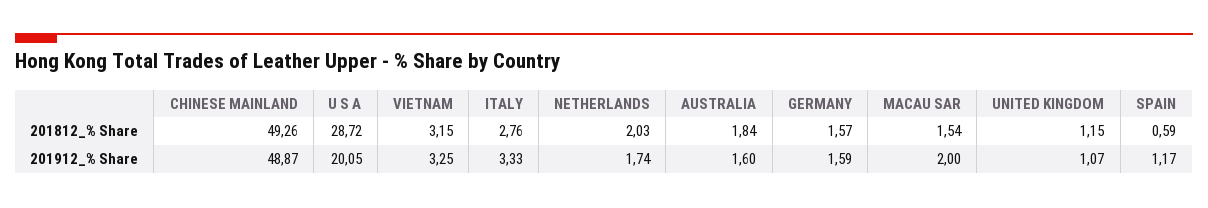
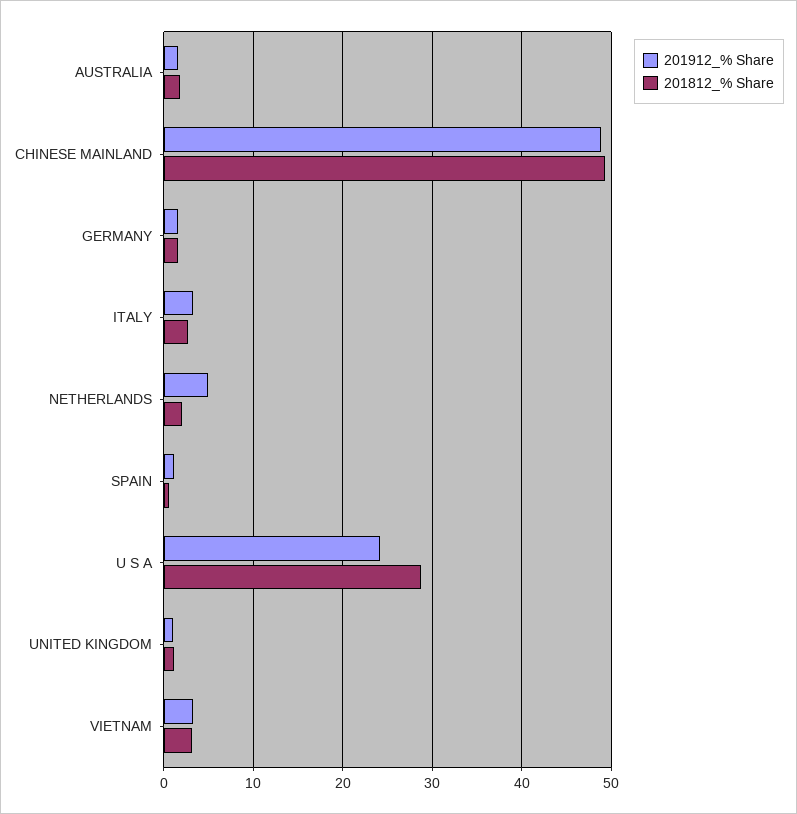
  {
    "201812_% Share": {
      "CHINESE MAINLAND": 49.26,
      "U S A": 28.72,
      "VIETNAM": 3.15,
      "ITALY": 2.76,
      "NETHERLANDS": 2.03,
      "AUSTRALIA": 1.84,
      "GERMANY": 1.57,
-     "MACAU SAR": 1.54,
      "UNITED KINGDOM": 1.15,
      "SPAIN": 0.59
    },
    "201912_% Share": {
      "CHINESE MAINLAND": 48.87,
-     "U S A": 20.05,
+     "U S A": 24,
      "VIETNAM": 3.25,
      "ITALY": 3.33,
-     "NETHERLANDS": 1.74,
+     "NETHERLANDS": 5,
      "AUSTRALIA": 1.6,
      "GERMANY": 1.59,
-     "MACAU SAR": 2,
      "UNITED KINGDOM": 1.07,
      "SPAIN": 1.17
    }
  }

